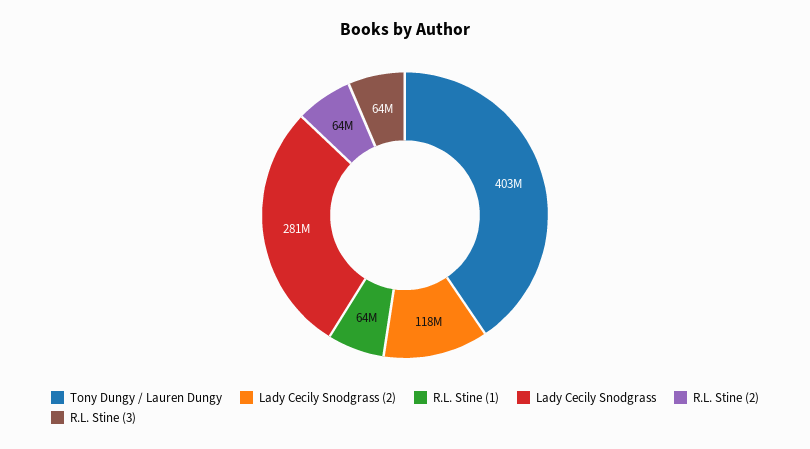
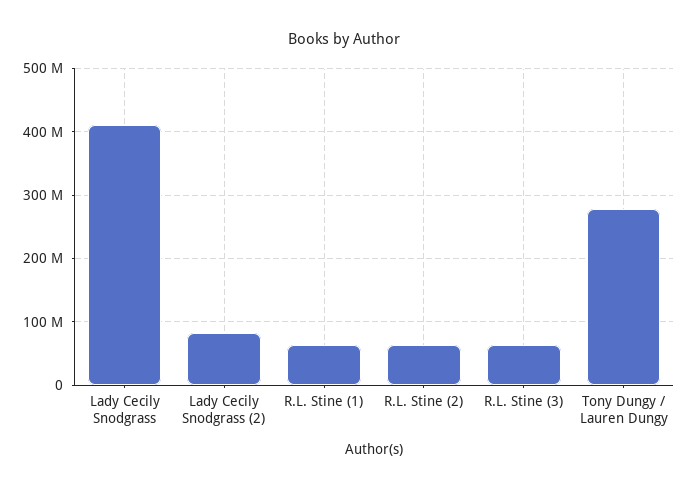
  {
-   "Tony Dungy / Lauren Dungy": 403000000,
+   "Tony Dungy / Lauren Dungy": 280000000,
-   "Lady Cecily Snodgrass (2)": 118000000,
+   "Lady Cecily Snodgrass (2)": 80000000,
    "R.L. Stine (1)": 64000000,
-   "Lady Cecily Snodgrass": 281000000,
+   "Lady Cecily Snodgrass": 410000000,
    "R.L. Stine (2)": 64000000,
    "R.L. Stine (3)": 64000000
  }

